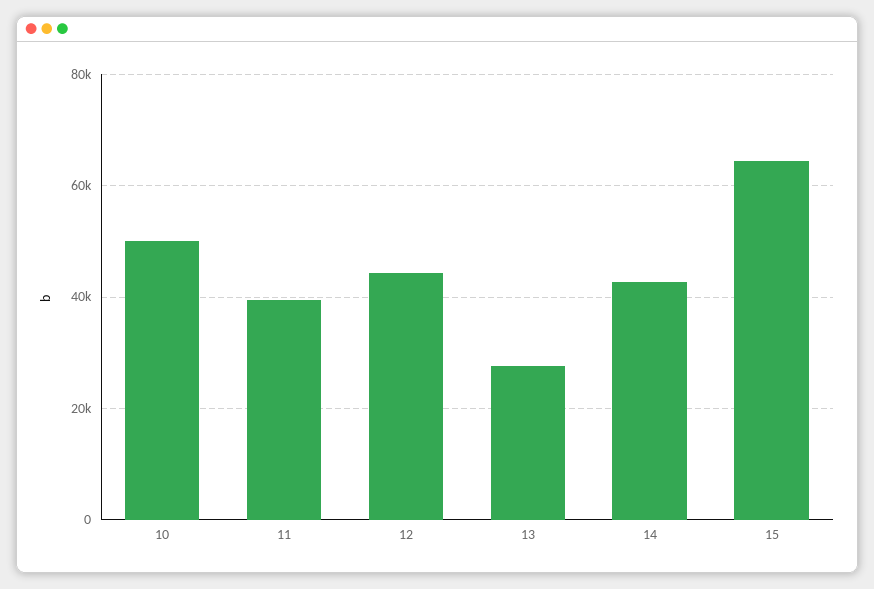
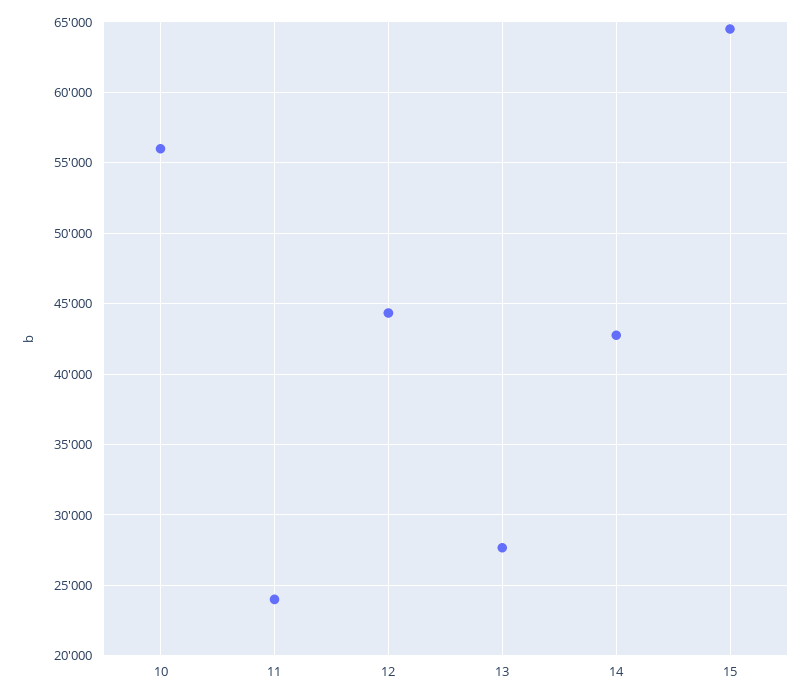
  {
-   "10": 50000,
+   "10": 56000,
-   "11": 40000,
+   "11": 24000,
    "12": 44500,
    "13": 27500,
    "14": 43000,
    "15": 64500
  }

